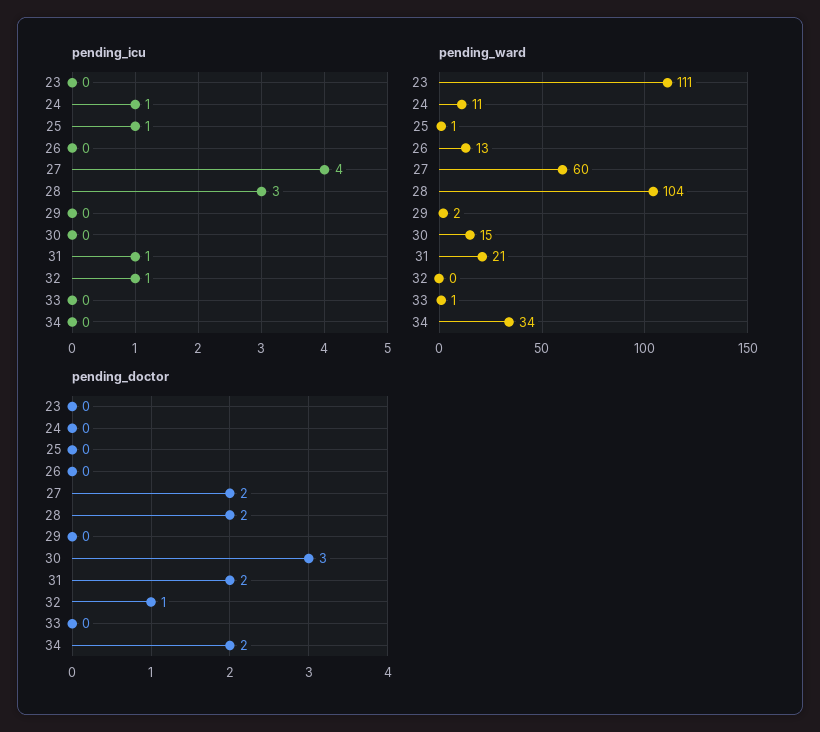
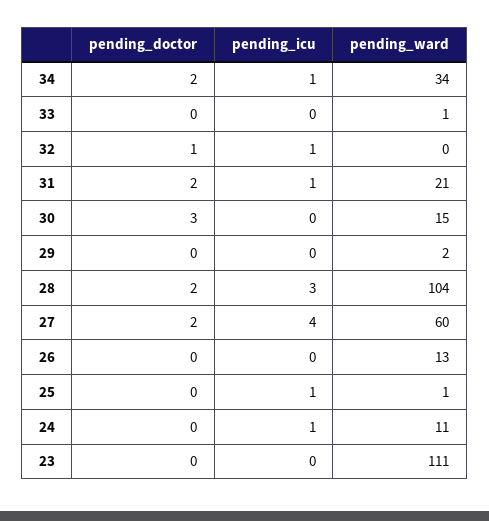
  {
    "pending_icu": {
      "23": 0,
      "24": 1,
      "25": 1,
      "26": 0,
      "27": 4,
      "28": 3,
      "29": 0,
      "30": 0,
      "31": 1,
      "32": 1,
      "33": 0,
-     "34": 0
+     "34": 1
    },
    "pending_ward": {
      "23": 111,
      "24": 11,
      "25": 1,
      "26": 13,
      "27": 60,
      "28": 104,
      "29": 2,
      "30": 15,
      "31": 21,
      "32": 0,
      "33": 1,
      "34": 34
    },
    "pending_doctor": {
      "23": 0,
      "24": 0,
      "25": 0,
      "26": 0,
      "27": 2,
      "28": 2,
      "29": 0,
      "30": 3,
      "31": 2,
      "32": 1,
      "33": 0,
      "34": 2
    }
  }

